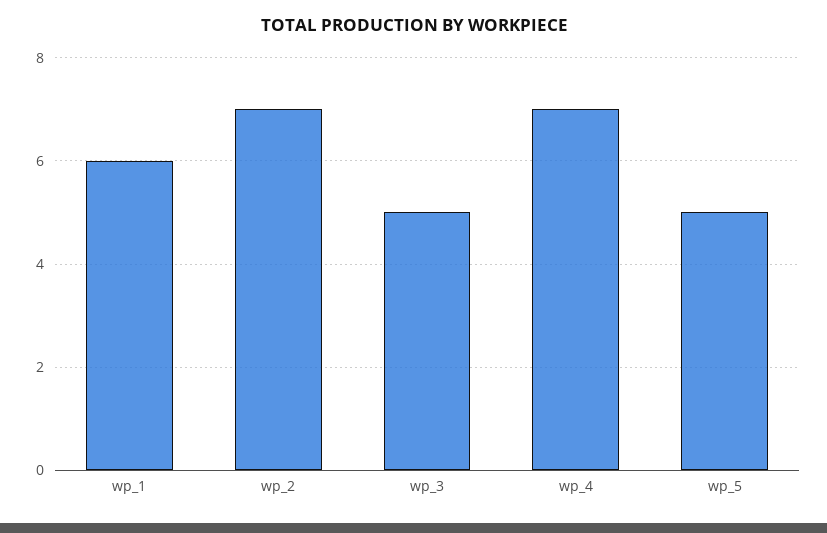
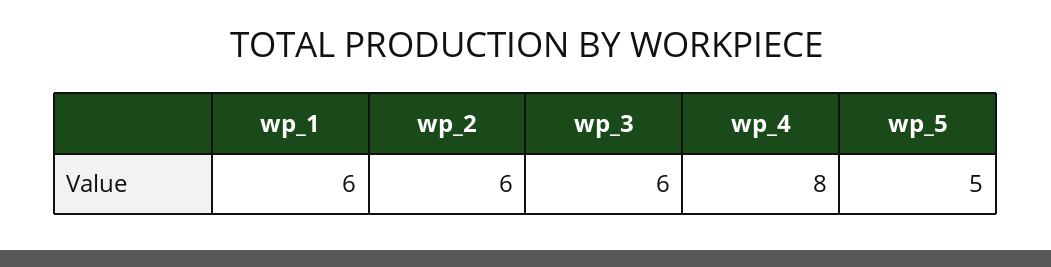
  {
    "wp_1": 6,
-   "wp_2": 7,
+   "wp_2": 6,
-   "wp_3": 5,
+   "wp_3": 6,
-   "wp_4": 7,
+   "wp_4": 8,
    "wp_5": 5
  }

